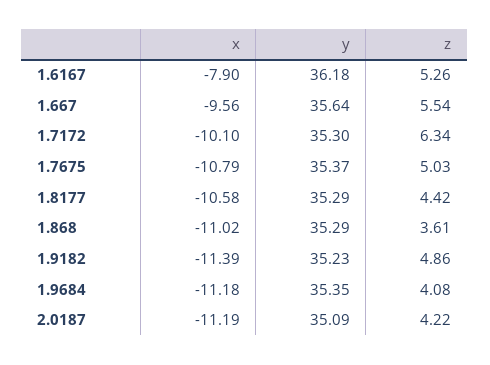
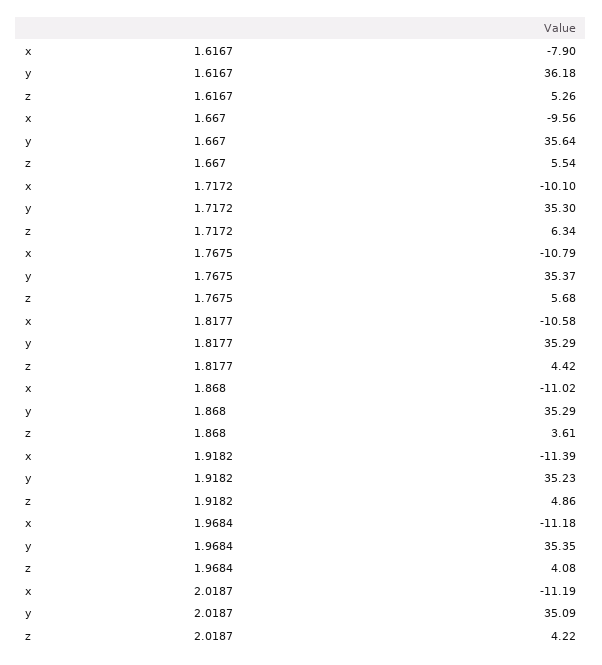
  {
    "x": {
      "1.6167": -7.9,
      "1.667": -9.56,
      "1.7172": -10.1,
      "1.7675": -10.79,
      "1.8177": -10.58,
      "1.868": -11.02,
      "1.9182": -11.39,
      "1.9684": -11.18,
      "2.0187": -11.19
    },
    "y": {
      "1.6167": 36.18,
      "1.667": 35.64,
      "1.7172": 35.3,
      "1.7675": 35.37,
      "1.8177": 35.29,
      "1.868": 35.29,
      "1.9182": 35.23,
      "1.9684": 35.35,
      "2.0187": 35.09
    },
    "z": {
      "1.6167": 5.26,
      "1.667": 5.54,
      "1.7172": 6.34,
-     "1.7675": 5.03,
+     "1.7675": 5.68,
      "1.8177": 4.42,
      "1.868": 3.61,
      "1.9182": 4.86,
      "1.9684": 4.08,
      "2.0187": 4.22
    }
  }

